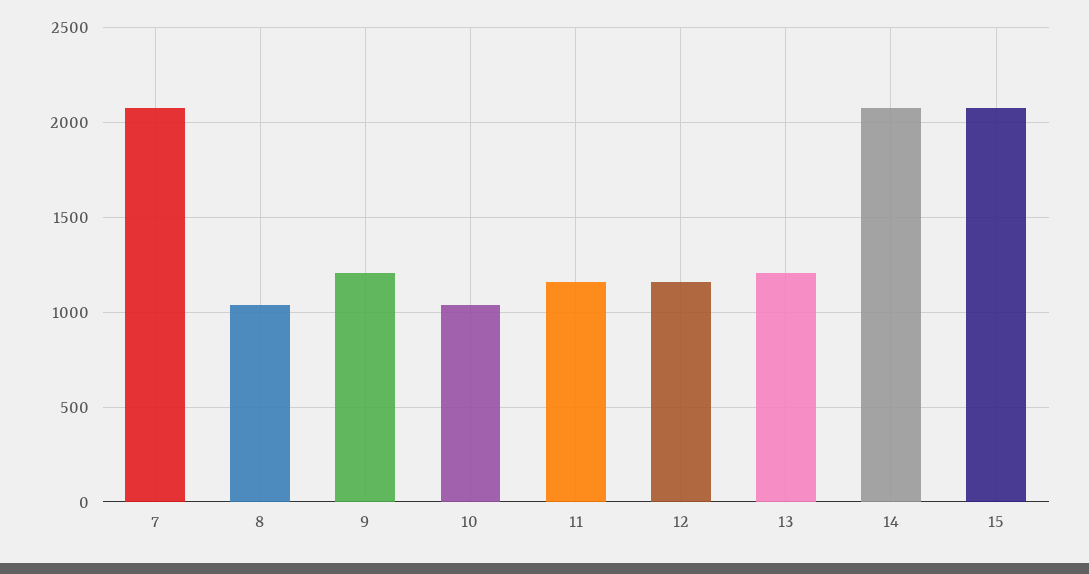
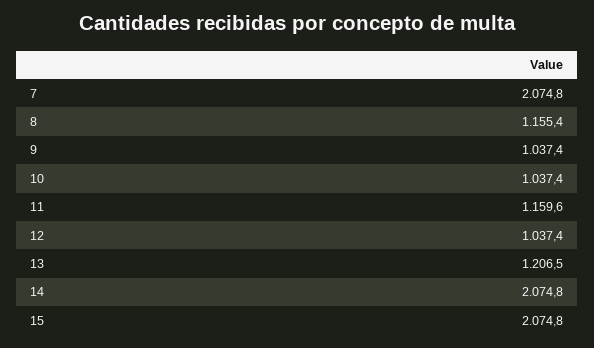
  {
    "7": 2074.8,
-   "8": 1050,
+   "8": 1155.4,
-   "9": 1200,
+   "9": 1037.4,
    "10": 1037.4,
    "11": 1159.6,
-   "12": 1150,
+   "12": 1037.4,
    "13": 1206.5,
    "14": 2074.8,
    "15": 2074.8
  }

